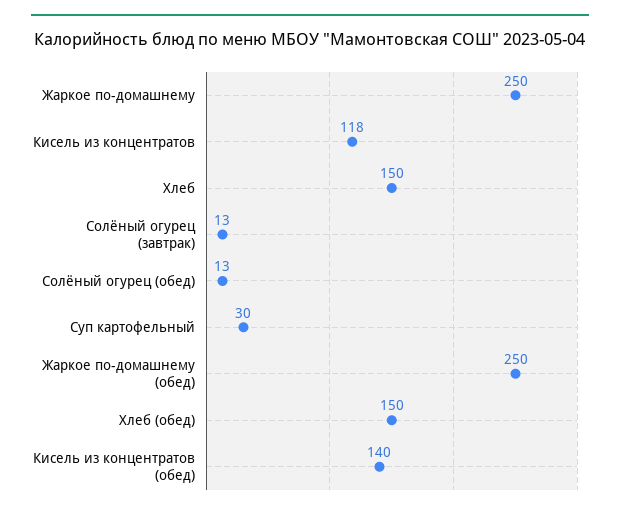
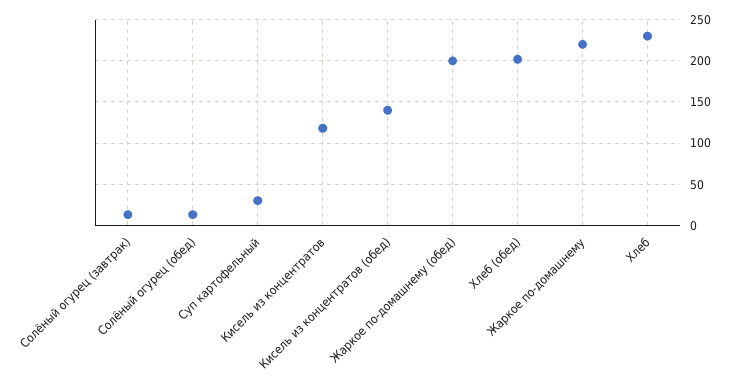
  {
-   "Жаркое по-домашнему": 250,
+   "Жаркое по-домашнему": 220,
    "Кисель из концентратов": 118,
-   "Хлеб": 150,
+   "Хлеб": 230,
    "Солёный огурец (завтрак)": 13,
    "Солёный огурец (обед)": 13,
    "Суп картофельный": 30,
-   "Жаркое по-домашнему (обед)": 250,
+   "Жаркое по-домашнему (обед)": 200,
-   "Хлеб (обед)": 150,
+   "Хлеб (обед)": 200,
    "Кисель из концентратов (обед)": 140
  }

